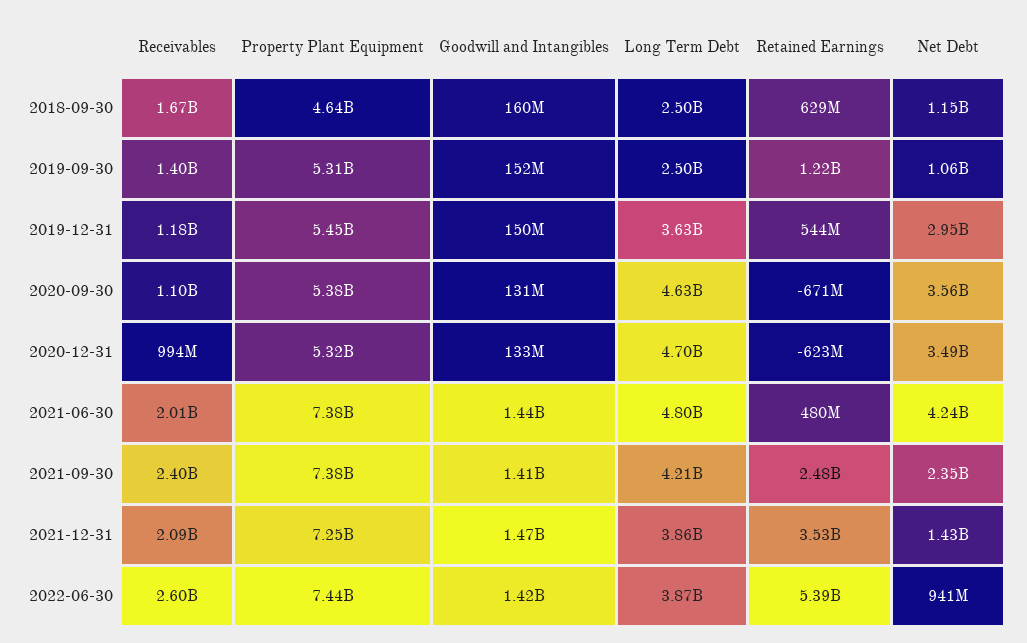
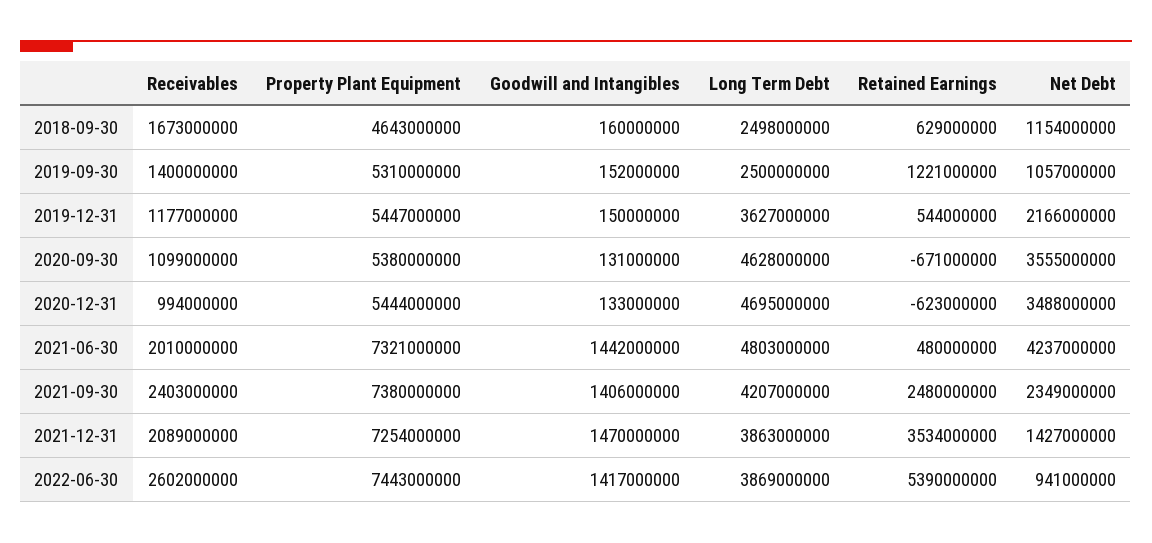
  {
    "Receivables": {
      "2018-09-30": 1673000000,
      "2019-09-30": 1400000000,
      "2019-12-31": 1177000000,
      "2020-09-30": 1099000000,
      "2020-12-31": 994000000,
      "2021-06-30": 2010000000,
      "2021-09-30": 2403000000,
      "2021-12-31": 2089000000,
      "2022-06-30": 2602000000
    },
    "Property Plant Equipment": {
      "2018-09-30": 4643000000,
      "2019-09-30": 5310000000,
      "2019-12-31": 5447000000,
      "2020-09-30": 5380000000,
-     "2020-12-31": 5320000000,
+     "2020-12-31": 5444000000,
-     "2021-06-30": 7380000000,
+     "2021-06-30": 7321000000,
      "2021-09-30": 7380000000,
      "2021-12-31": 7254000000,
      "2022-06-30": 7443000000
    },
    "Goodwill and Intangibles": {
      "2018-09-30": 160000000,
      "2019-09-30": 152000000,
      "2019-12-31": 150000000,
      "2020-09-30": 131000000,
      "2020-12-31": 133000000,
      "2021-06-30": 1442000000,
      "2021-09-30": 1406000000,
      "2021-12-31": 1470000000,
      "2022-06-30": 1417000000
    },
    "Long Term Debt": {
      "2018-09-30": 2498000000,
      "2019-09-30": 2500000000,
      "2019-12-31": 3627000000,
      "2020-09-30": 4628000000,
      "2020-12-31": 4695000000,
      "2021-06-30": 4803000000,
      "2021-09-30": 4207000000,
      "2021-12-31": 3863000000,
      "2022-06-30": 3869000000
    },
    "Retained Earnings": {
      "2018-09-30": 629000000,
      "2019-09-30": 1221000000,
      "2019-12-31": 544000000,
      "2020-09-30": -671000000,
      "2020-12-31": -623000000,
      "2021-06-30": 480000000,
      "2021-09-30": 2480000000,
      "2021-12-31": 3534000000,
      "2022-06-30": 5390000000
    },
    "Net Debt": {
      "2018-09-30": 1154000000,
      "2019-09-30": 1057000000,
-     "2019-12-31": 2950000000,
+     "2019-12-31": 2166000000,
      "2020-09-30": 3555000000,
      "2020-12-31": 3488000000,
      "2021-06-30": 4237000000,
      "2021-09-30": 2349000000,
      "2021-12-31": 1427000000,
      "2022-06-30": 941000000
    }
  }

